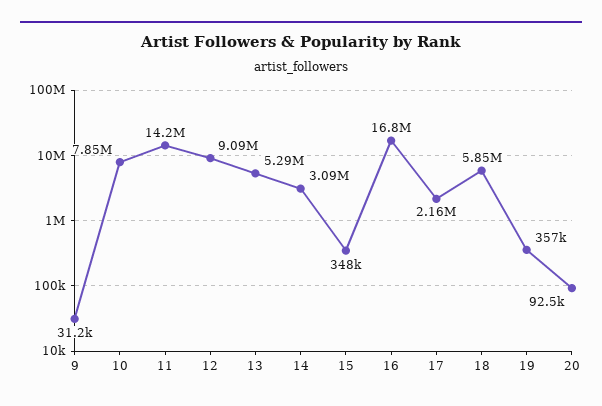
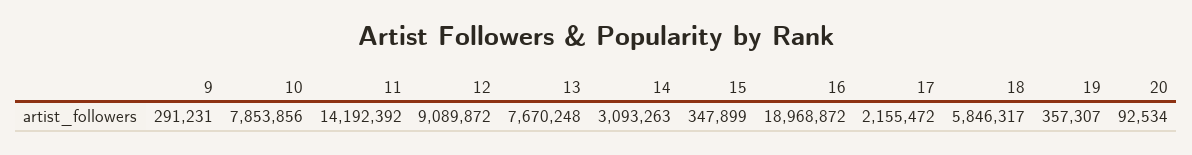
  {
-   "9": 31200,
+   "9": 291231,
    "10": 7853856,
    "11": 14192392,
    "12": 9089872,
-   "13": 5290000,
+   "13": 7670248,
    "14": 3093263,
    "15": 347899,
-   "16": 16800000,
+   "16": 18968872,
    "17": 2155472,
    "18": 5846317,
    "19": 357307,
    "20": 92534
  }

